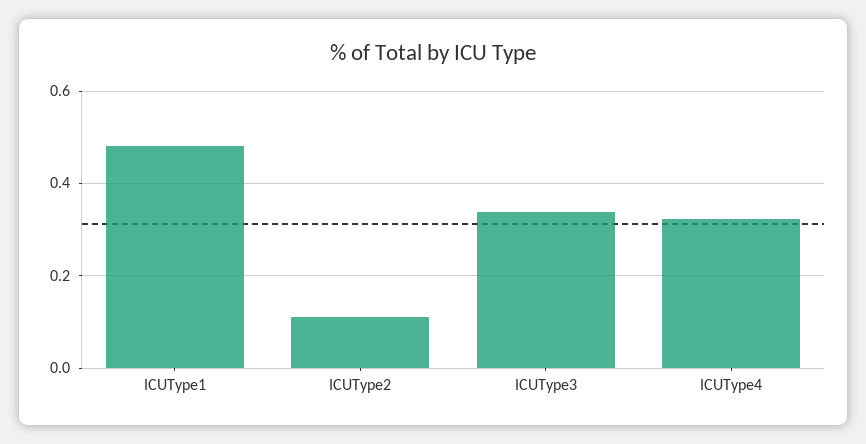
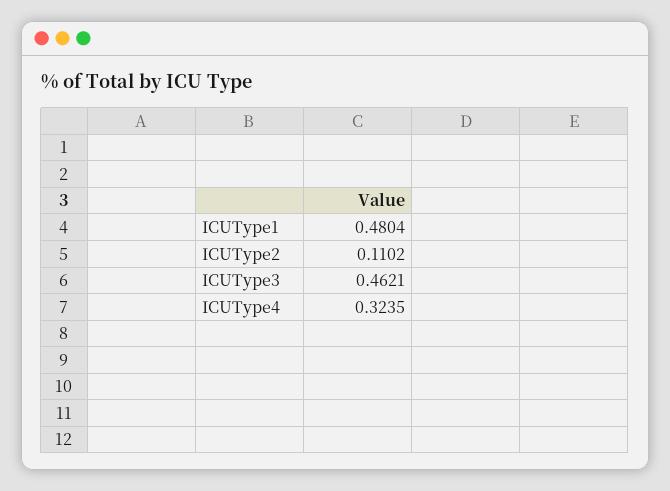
  {
    "ICUType1": 0.4804,
    "ICUType2": 0.1102,
-   "ICUType3": 0.34,
+   "ICUType3": 0.4621,
    "ICUType4": 0.3235
  }

